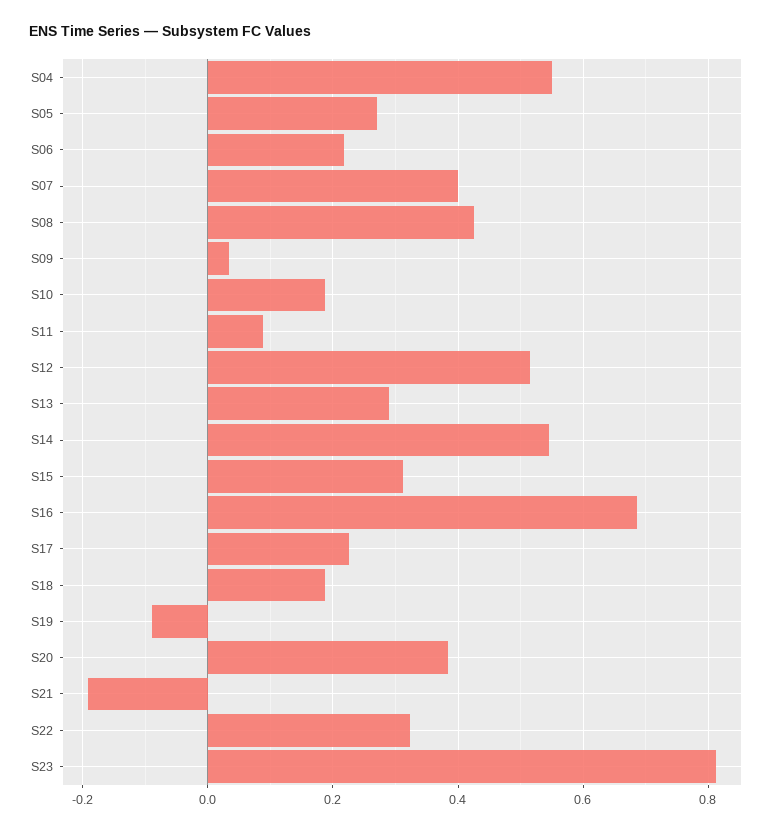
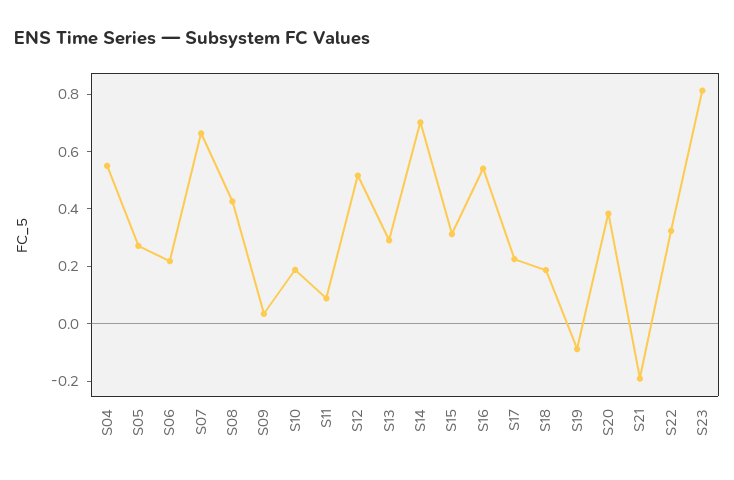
  {
    "S04": 0.54,
    "S05": 0.28,
    "S06": 0.22,
-   "S07": 0.4,
+   "S07": 0.65,
    "S08": 0.42,
    "S09": 0.04,
    "S10": 0.18,
    "S11": 0.08,
    "S12": 0.52,
    "S13": 0.3,
-   "S14": 0.54,
+   "S14": 0.7,
    "S15": 0.32,
-   "S16": 0.68,
+   "S16": 0.55,
    "S17": 0.22,
    "S18": 0.18,
    "S19": -0.08,
    "S20": 0.38,
    "S21": -0.2,
    "S22": 0.32,
    "S23": 0.82
  }

